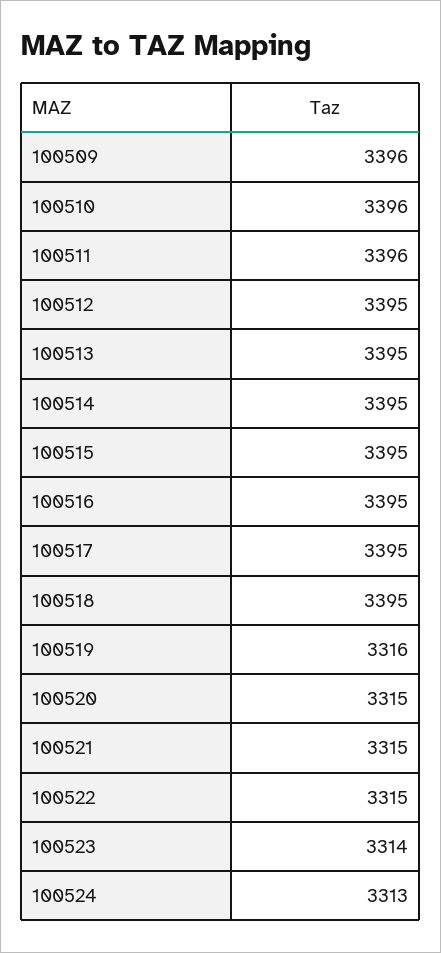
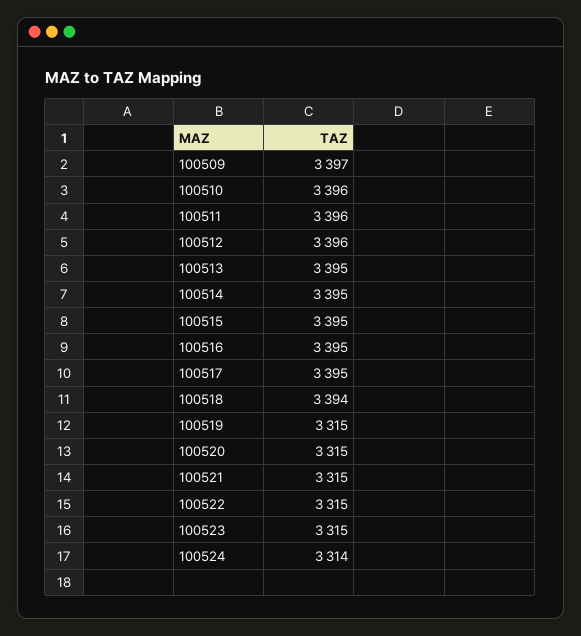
  {
-   "100509": 3396,
+   "100509": 3397,
    "100510": 3396,
    "100511": 3396,
-   "100512": 3395,
+   "100512": 3396,
    "100513": 3395,
    "100514": 3395,
    "100515": 3395,
    "100516": 3395,
    "100517": 3395,
-   "100518": 3395,
+   "100518": 3394,
-   "100519": 3316,
+   "100519": 3315,
    "100520": 3315,
    "100521": 3315,
    "100522": 3315,
-   "100523": 3314,
+   "100523": 3315,
-   "100524": 3313
+   "100524": 3314
  }

